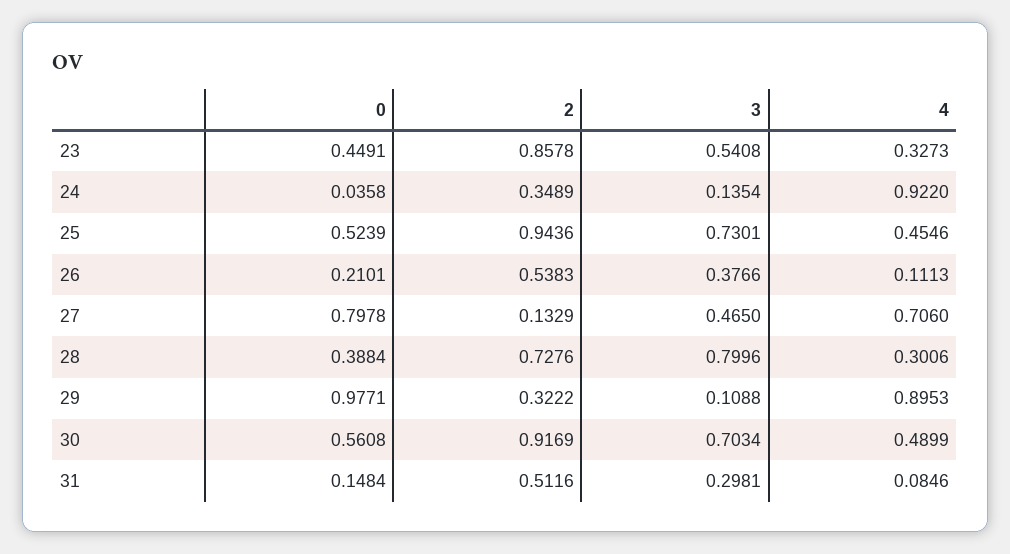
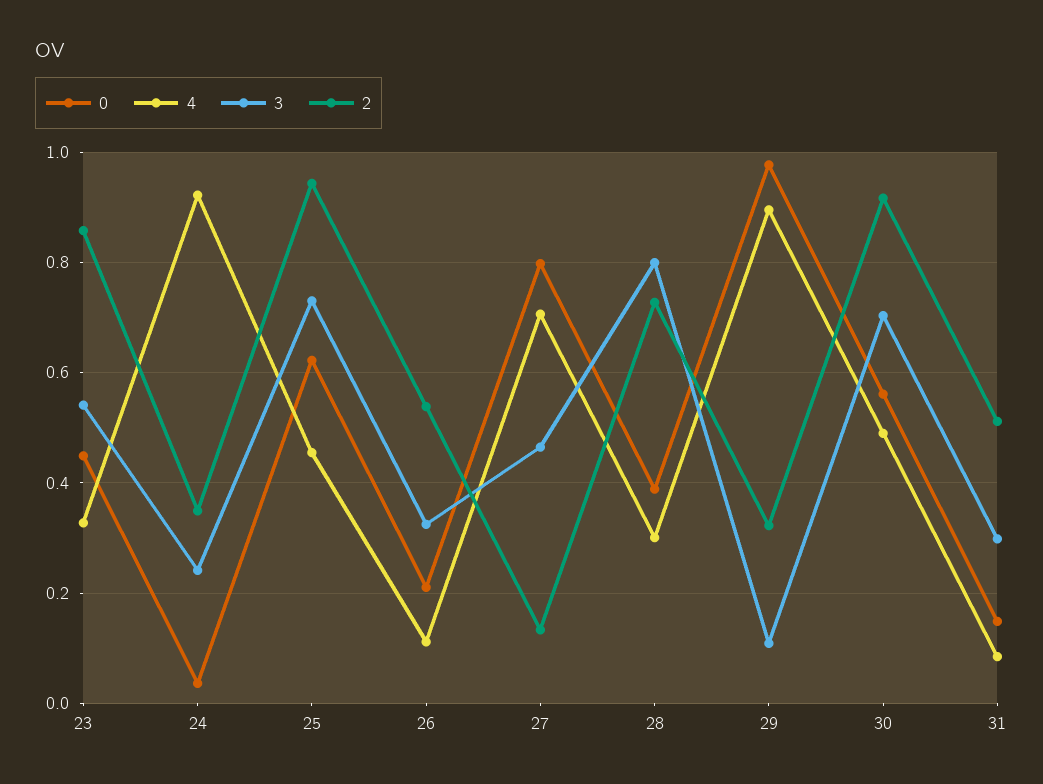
  {
    "0": {
      "23": 0.4491,
      "24": 0.0358,
-     "25": 0.5239,
+     "25": 0.62,
      "26": 0.2101,
      "27": 0.7978,
      "28": 0.3884,
      "29": 0.9771,
      "30": 0.5608,
      "31": 0.1484
    },
    "2": {
      "23": 0.8578,
      "24": 0.3489,
      "25": 0.9436,
      "26": 0.5383,
      "27": 0.1329,
      "28": 0.7276,
      "29": 0.3222,
      "30": 0.9169,
      "31": 0.5116
    },
    "3": {
      "23": 0.5408,
-     "24": 0.1354,
+     "24": 0.24,
      "25": 0.7301,
-     "26": 0.3766,
+     "26": 0.32,
      "27": 0.465,
      "28": 0.7996,
      "29": 0.1088,
      "30": 0.7034,
      "31": 0.2981
    },
    "4": {
      "23": 0.3273,
      "24": 0.922,
      "25": 0.4546,
      "26": 0.1113,
      "27": 0.706,
      "28": 0.3006,
      "29": 0.8953,
      "30": 0.4899,
      "31": 0.0846
    }
  }

